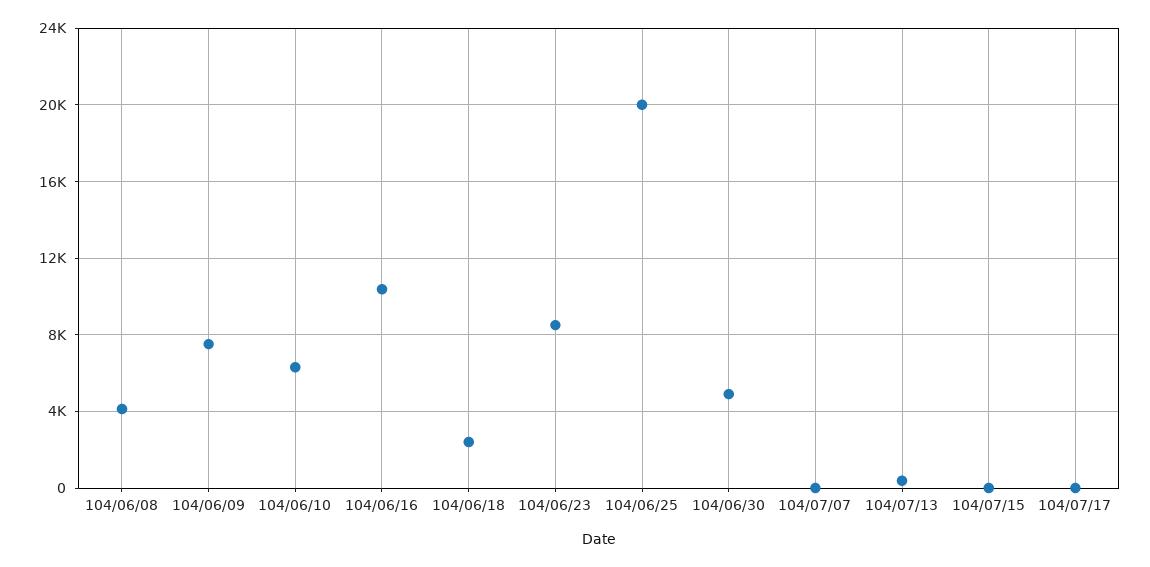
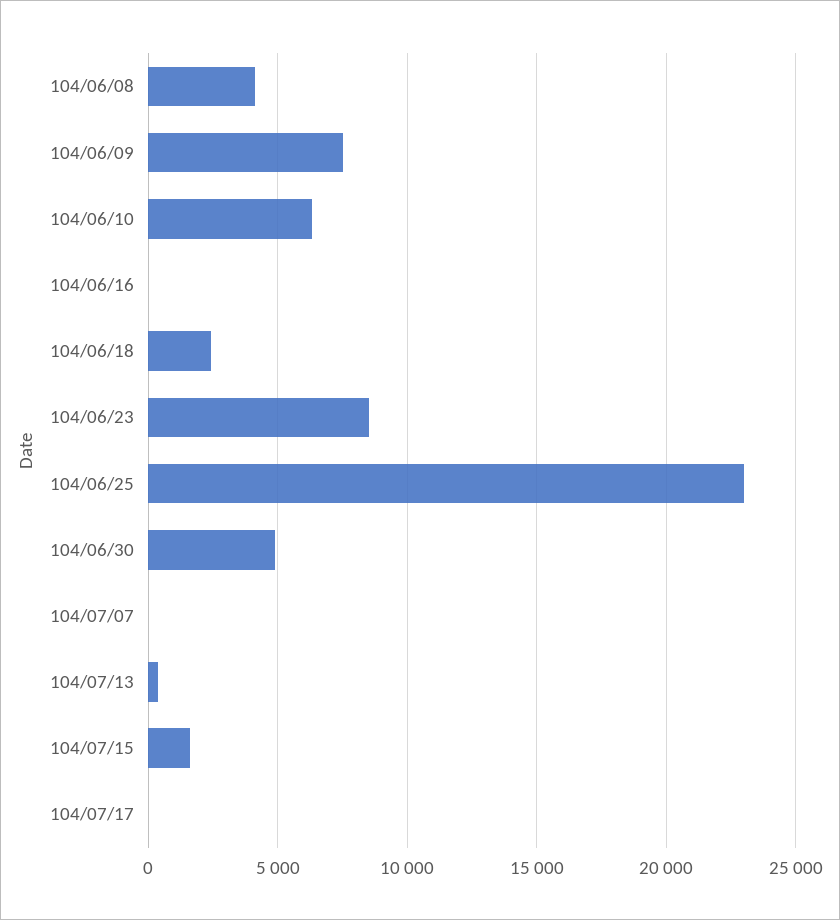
  {
    "104/06/08": 4000,
    "104/06/09": 7500,
    "104/06/10": 6500,
-   "104/06/16": 10500,
+   "104/06/16": 0,
    "104/06/18": 2500,
    "104/06/23": 8500,
-   "104/06/25": 20000,
+   "104/06/25": 23000,
    "104/06/30": 5000,
    "104/07/07": 0,
    "104/07/13": 500,
-   "104/07/15": 0,
+   "104/07/15": 1500,
    "104/07/17": 0
  }

